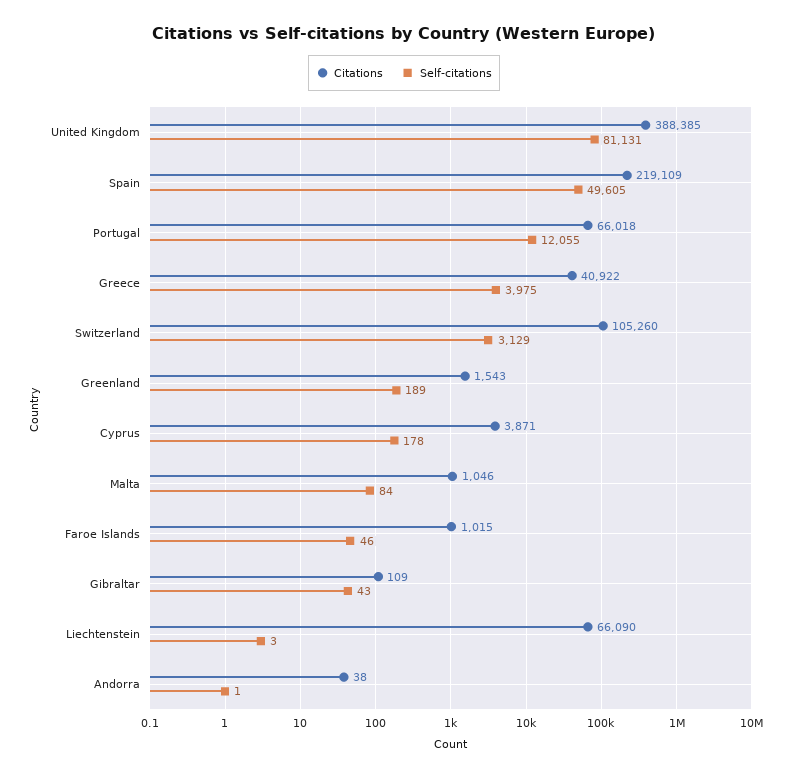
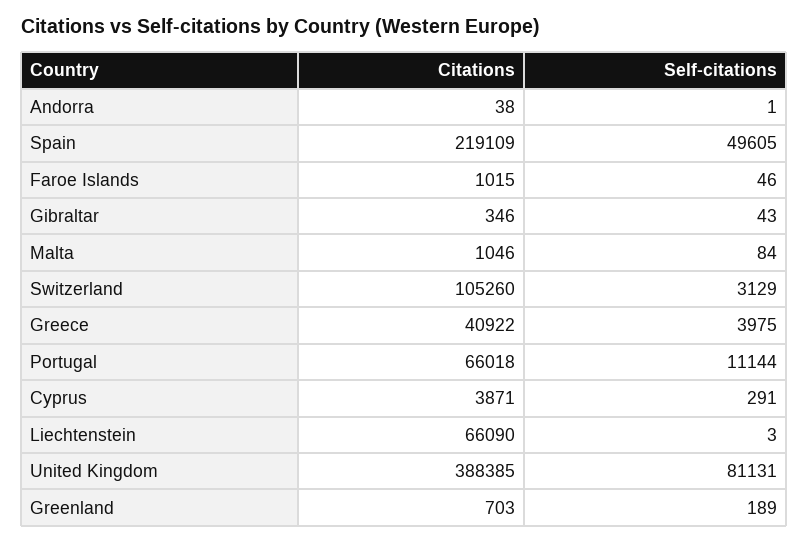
  {
    "Citations": {
      "United Kingdom": 388385,
      "Spain": 219109,
      "Portugal": 66018,
      "Greece": 40922,
      "Switzerland": 105260,
-     "Greenland": 1543,
+     "Greenland": 703,
      "Cyprus": 3871,
      "Malta": 1046,
      "Faroe Islands": 1015,
-     "Gibraltar": 109,
+     "Gibraltar": 346,
      "Liechtenstein": 66090,
      "Andorra": 38
    },
    "Self-citations": {
      "United Kingdom": 81131,
      "Spain": 49605,
-     "Portugal": 12055,
+     "Portugal": 11144,
      "Greece": 3975,
      "Switzerland": 3129,
      "Greenland": 189,
-     "Cyprus": 178,
+     "Cyprus": 291,
      "Malta": 84,
      "Faroe Islands": 46,
      "Gibraltar": 43,
      "Liechtenstein": 3,
      "Andorra": 1
    }
  }

